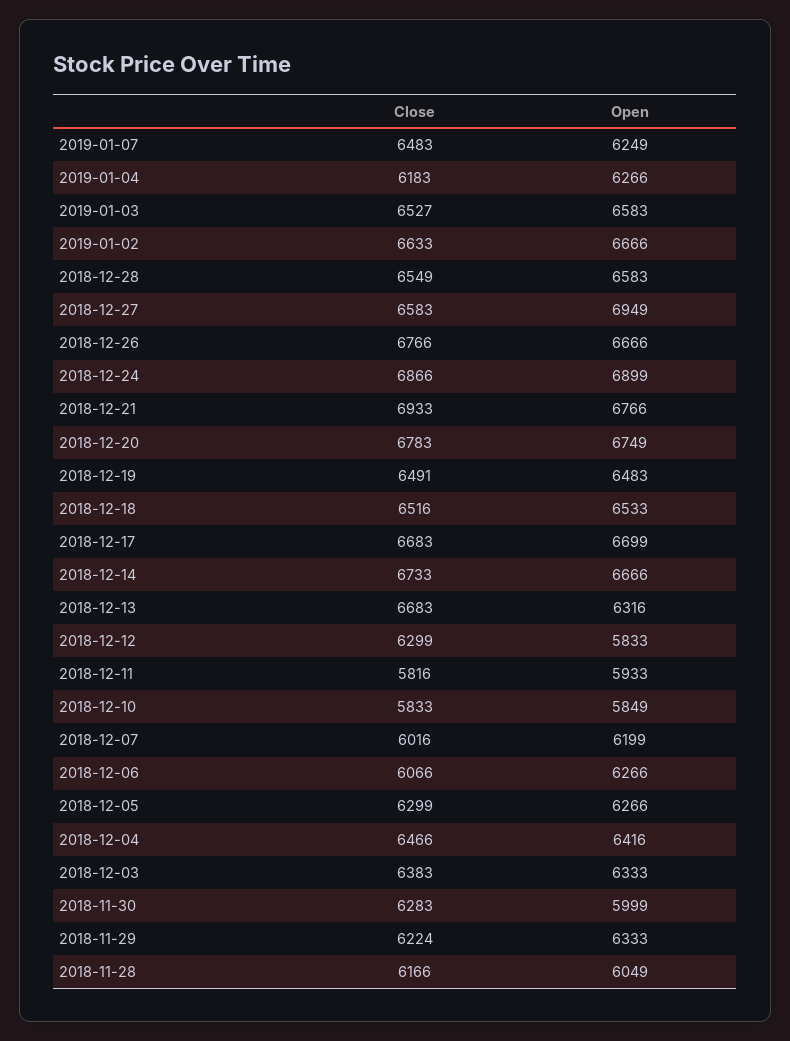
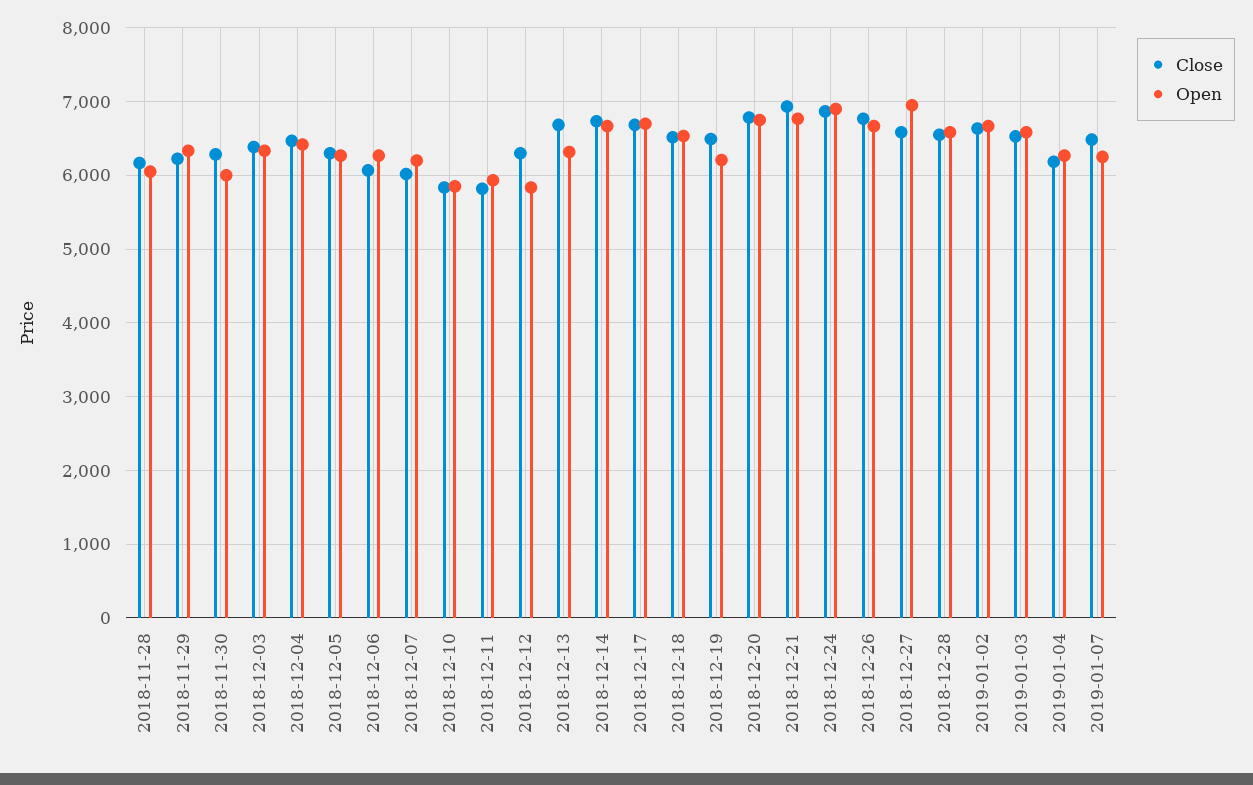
  {
    "Close": {
      "2019-01-07": 6483,
      "2019-01-04": 6183,
      "2019-01-03": 6527,
      "2019-01-02": 6633,
      "2018-12-28": 6549,
      "2018-12-27": 6583,
      "2018-12-26": 6766,
      "2018-12-24": 6866,
      "2018-12-21": 6933,
      "2018-12-20": 6783,
      "2018-12-19": 6491,
      "2018-12-18": 6516,
      "2018-12-17": 6683,
      "2018-12-14": 6733,
      "2018-12-13": 6683,
      "2018-12-12": 6299,
      "2018-12-11": 5816,
      "2018-12-10": 5833,
      "2018-12-07": 6016,
      "2018-12-06": 6066,
      "2018-12-05": 6299,
      "2018-12-04": 6466,
      "2018-12-03": 6383,
      "2018-11-30": 6283,
      "2018-11-29": 6224,
      "2018-11-28": 6166
    },
    "Open": {
      "2019-01-07": 6249,
      "2019-01-04": 6266,
      "2019-01-03": 6583,
      "2019-01-02": 6666,
      "2018-12-28": 6583,
      "2018-12-27": 6949,
      "2018-12-26": 6666,
      "2018-12-24": 6899,
      "2018-12-21": 6766,
      "2018-12-20": 6749,
-     "2018-12-19": 6483,
+     "2018-12-19": 6200,
      "2018-12-18": 6533,
      "2018-12-17": 6699,
      "2018-12-14": 6666,
      "2018-12-13": 6316,
      "2018-12-12": 5833,
      "2018-12-11": 5933,
      "2018-12-10": 5849,
      "2018-12-07": 6199,
      "2018-12-06": 6266,
      "2018-12-05": 6266,
      "2018-12-04": 6416,
      "2018-12-03": 6333,
      "2018-11-30": 5999,
      "2018-11-29": 6333,
      "2018-11-28": 6049
    }
  }

